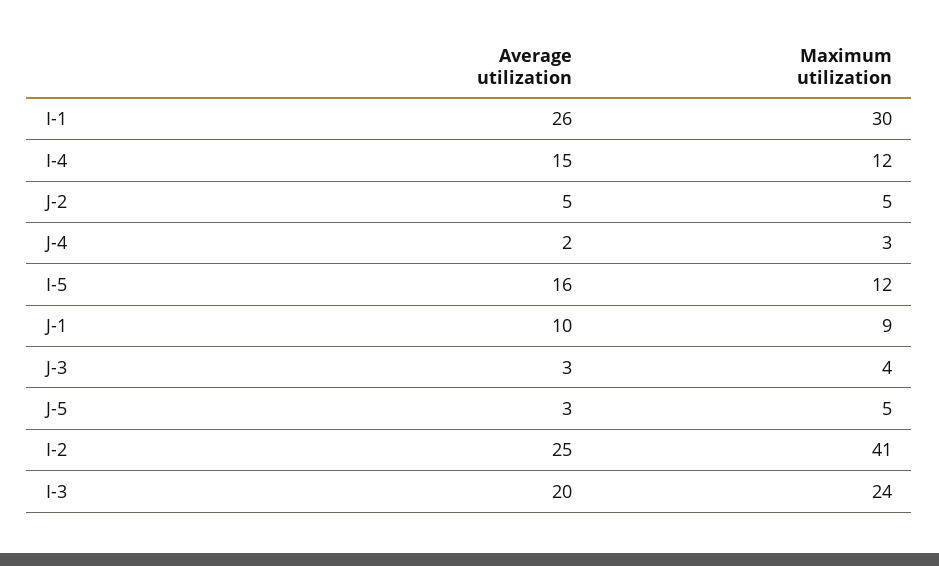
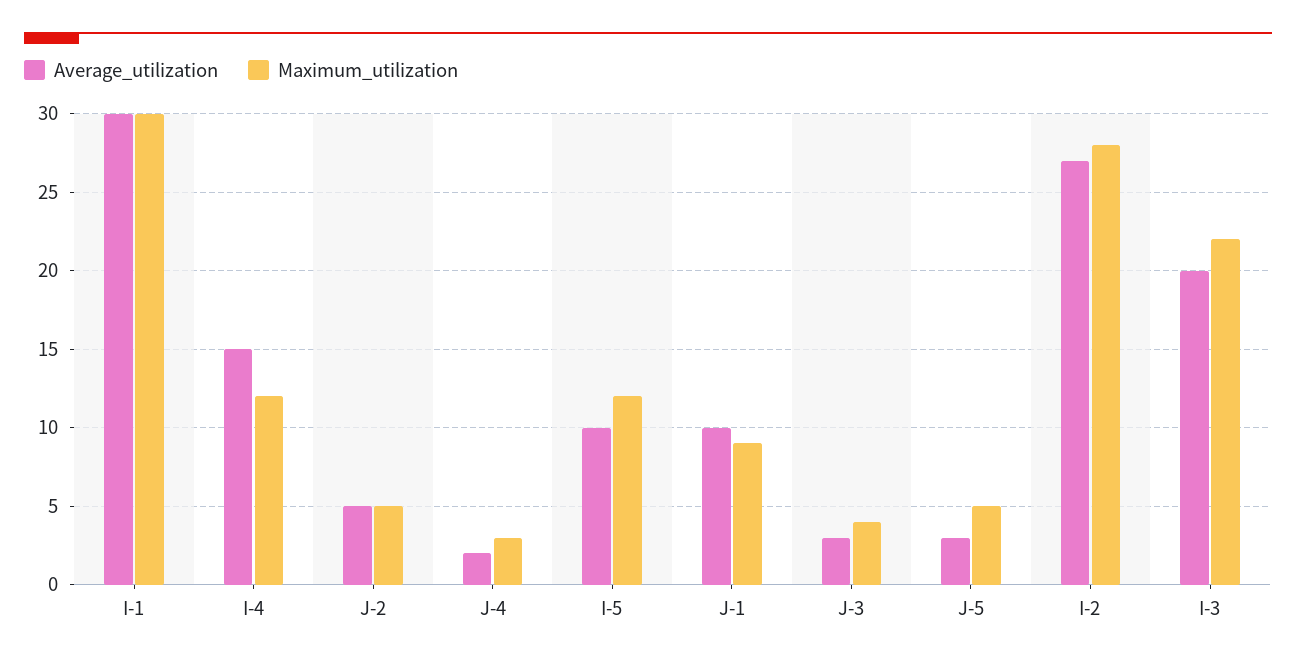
  {
    "Average utilization": {
-     "I-1": 26,
+     "I-1": 30,
      "I-4": 15,
      "J-2": 5,
      "J-4": 2,
-     "I-5": 16,
+     "I-5": 10,
      "J-1": 10,
      "J-3": 3,
      "J-5": 3,
-     "I-2": 25,
+     "I-2": 27,
      "I-3": 20
    },
    "Maximum utilization": {
      "I-1": 30,
      "I-4": 12,
      "J-2": 5,
      "J-4": 3,
      "I-5": 12,
      "J-1": 9,
      "J-3": 4,
      "J-5": 5,
-     "I-2": 41,
+     "I-2": 28,
-     "I-3": 24
+     "I-3": 22
    }
  }

